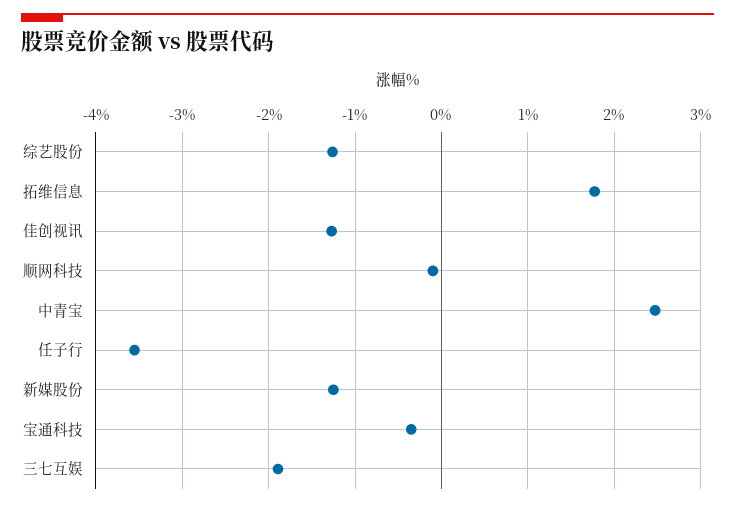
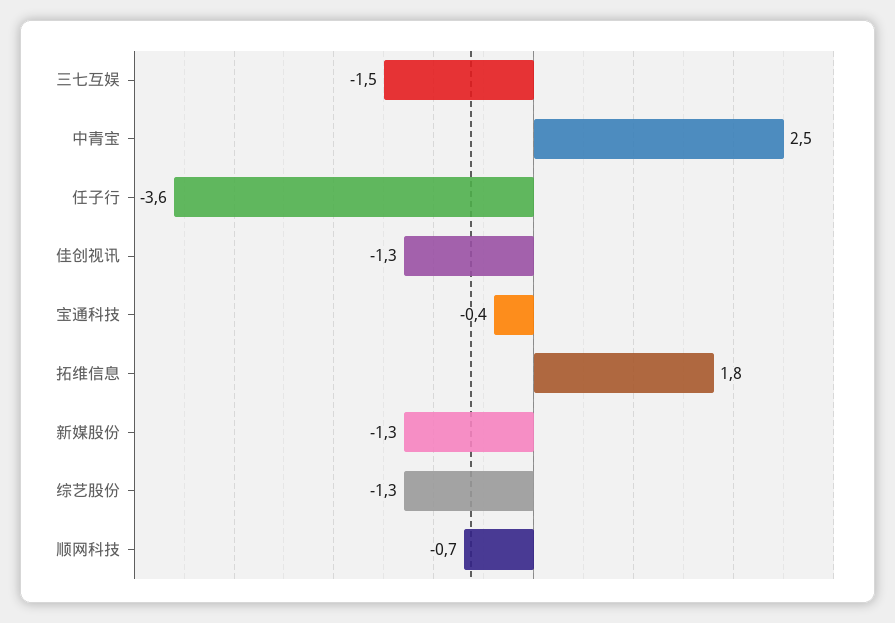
  {
    "综艺股份": -1.3,
    "拓维信息": 1.8,
    "佳创视讯": -1.3,
-   "顺网科技": -0.1,
+   "顺网科技": -0.7,
    "中青宝": 2.5,
    "任子行": -3.6,
    "新媒股份": -1.3,
    "宝通科技": -0.4,
-   "三七互娱": -1.9
+   "三七互娱": -1.5
  }

